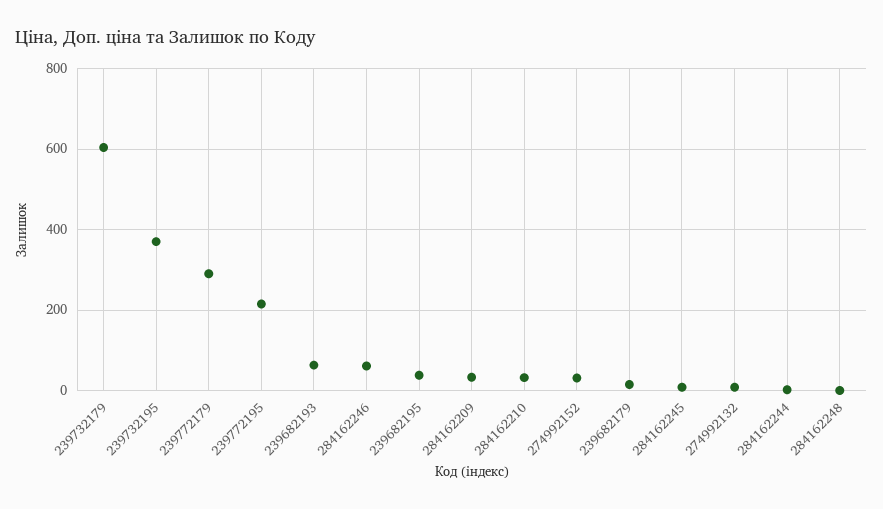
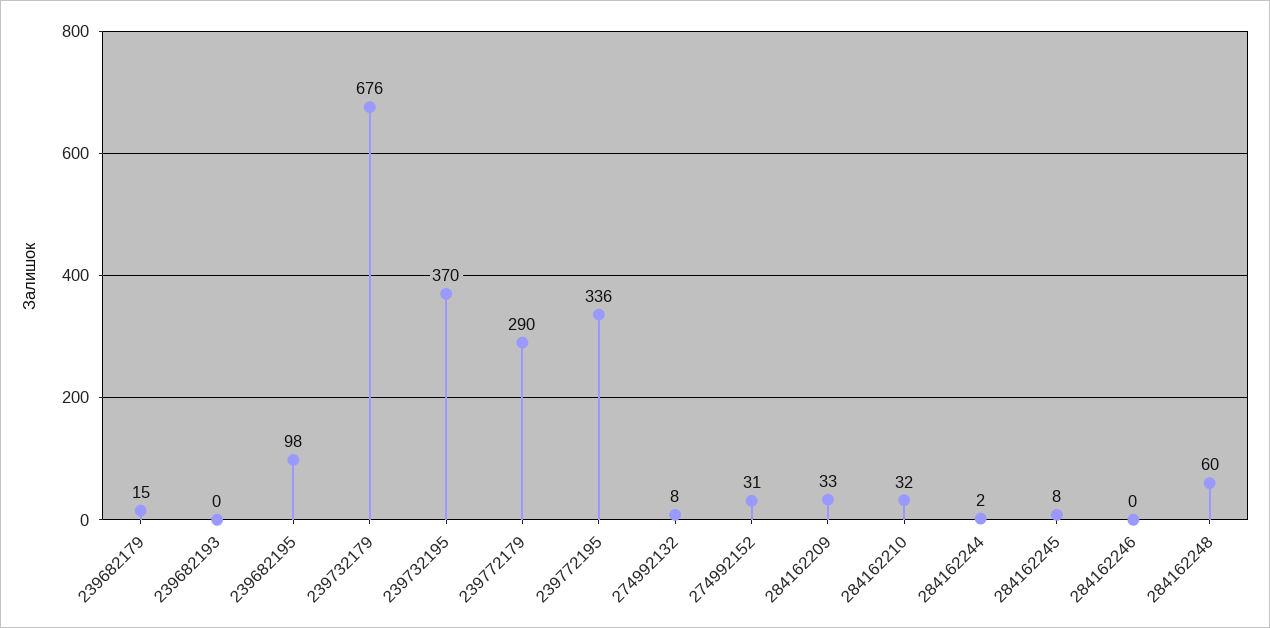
  {
-   "239732179": 600,
+   "239732179": 676,
    "239732195": 370,
    "239772179": 290,
-   "239772195": 220,
+   "239772195": 336,
-   "239682193": 60,
+   "239682193": 0,
-   "284162246": 60,
+   "284162246": 0,
-   "239682195": 40,
+   "239682195": 98,
    "284162209": 33,
    "284162210": 32,
    "274992152": 31,
    "239682179": 15,
    "284162245": 8,
    "274992132": 8,
    "284162244": 2,
-   "284162248": 0
+   "284162248": 60
  }

